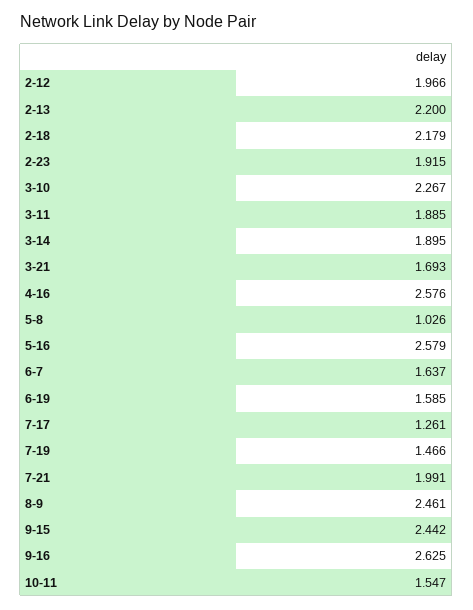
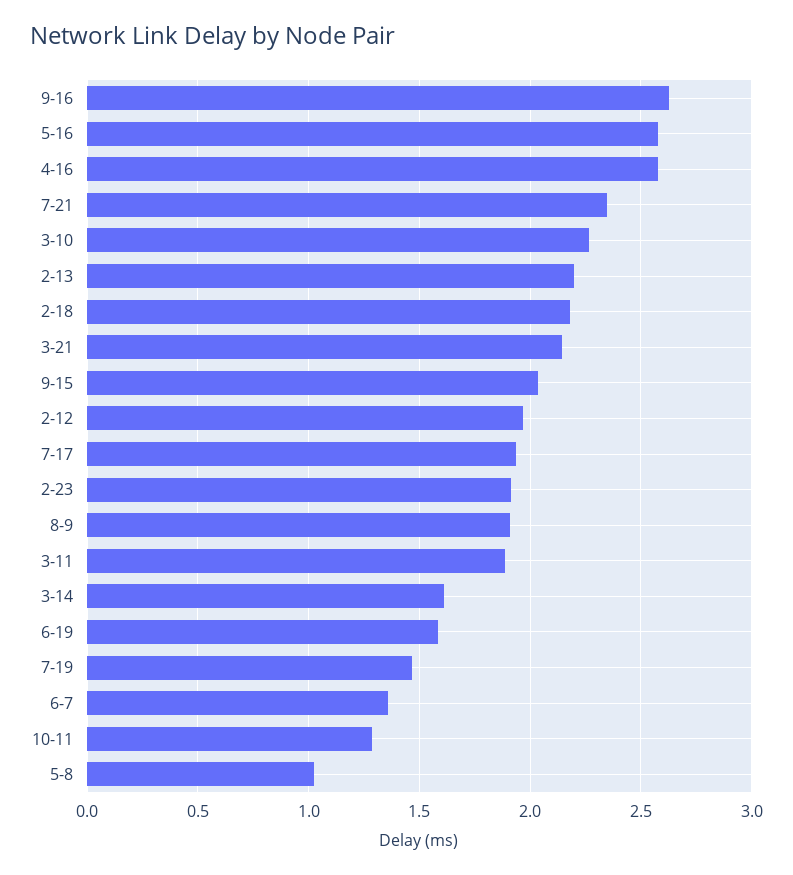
  {
    "2-12": 1.966,
    "2-13": 2.2,
    "2-18": 2.179,
    "2-23": 1.915,
    "3-10": 2.267,
    "3-11": 1.885,
-   "3-14": 1.895,
+   "3-14": 1.6,
-   "3-21": 1.693,
+   "3-21": 2.15,
    "4-16": 2.576,
    "5-8": 1.026,
    "5-16": 2.579,
-   "6-7": 1.637,
+   "6-7": 1.35,
    "6-19": 1.585,
-   "7-17": 1.261,
+   "7-17": 1.95,
    "7-19": 1.466,
-   "7-21": 1.991,
+   "7-21": 2.35,
-   "8-9": 2.461,
+   "8-9": 1.9,
-   "9-15": 2.442,
+   "9-15": 2.05,
    "9-16": 2.625,
-   "10-11": 1.547
+   "10-11": 1.3
  }

